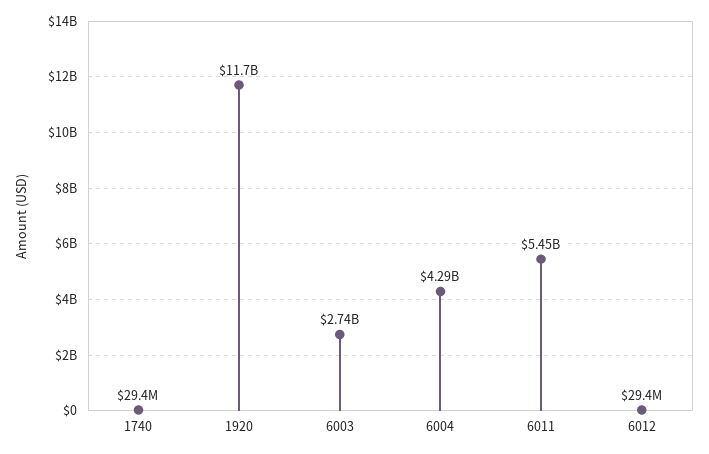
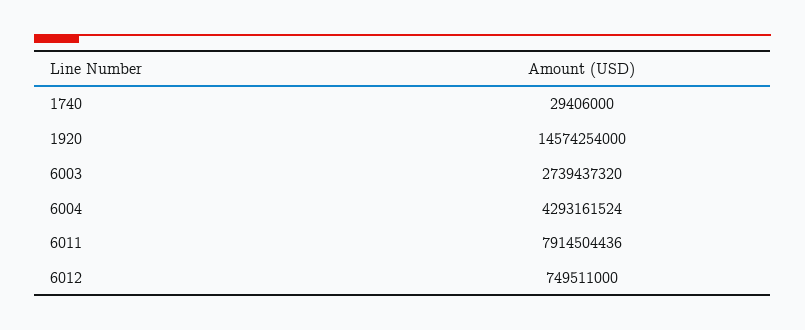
  {
    "1740": 29406000,
-   "1920": 11700000000,
+   "1920": 14574254000,
    "6003": 2739437320,
    "6004": 4293161524,
-   "6011": 5450000000,
+   "6011": 7914504436,
-   "6012": 29400000
+   "6012": 749511000
  }

